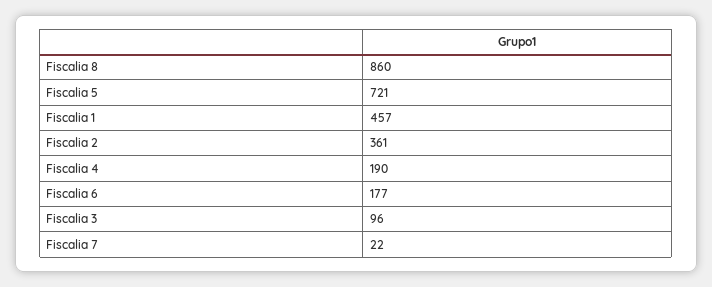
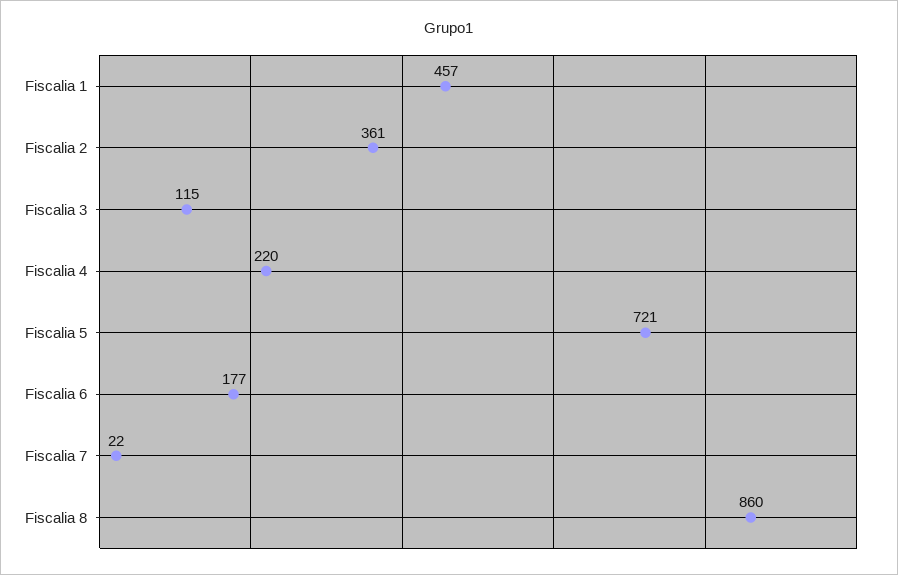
  {
    "Fiscalia 8": 860,
    "Fiscalia 5": 721,
    "Fiscalia 1": 457,
    "Fiscalia 2": 361,
-   "Fiscalia 4": 190,
+   "Fiscalia 4": 220,
    "Fiscalia 6": 177,
-   "Fiscalia 3": 96,
+   "Fiscalia 3": 115,
    "Fiscalia 7": 22
  }

